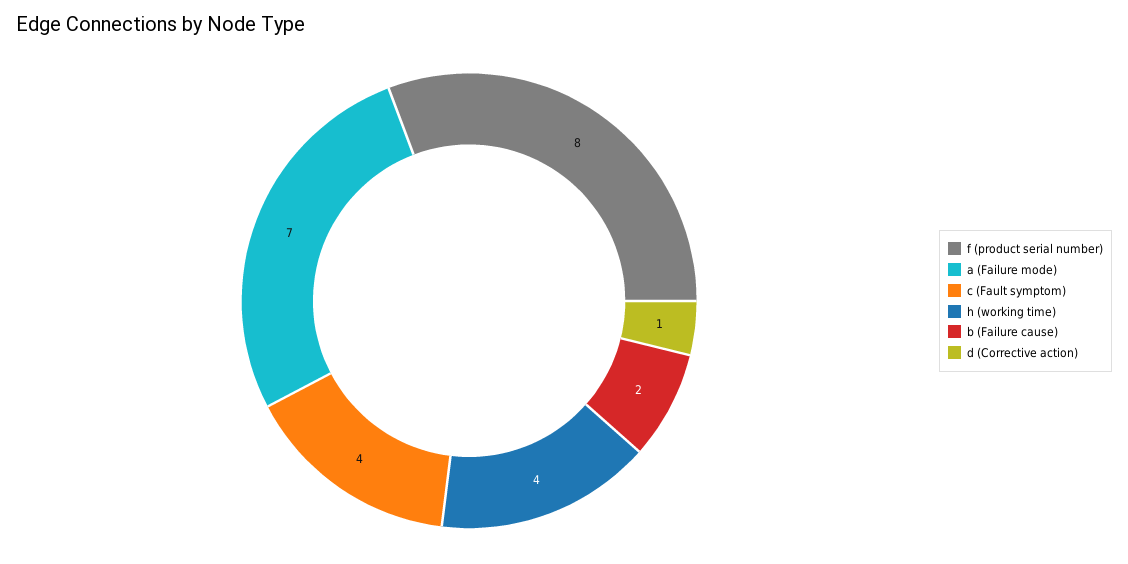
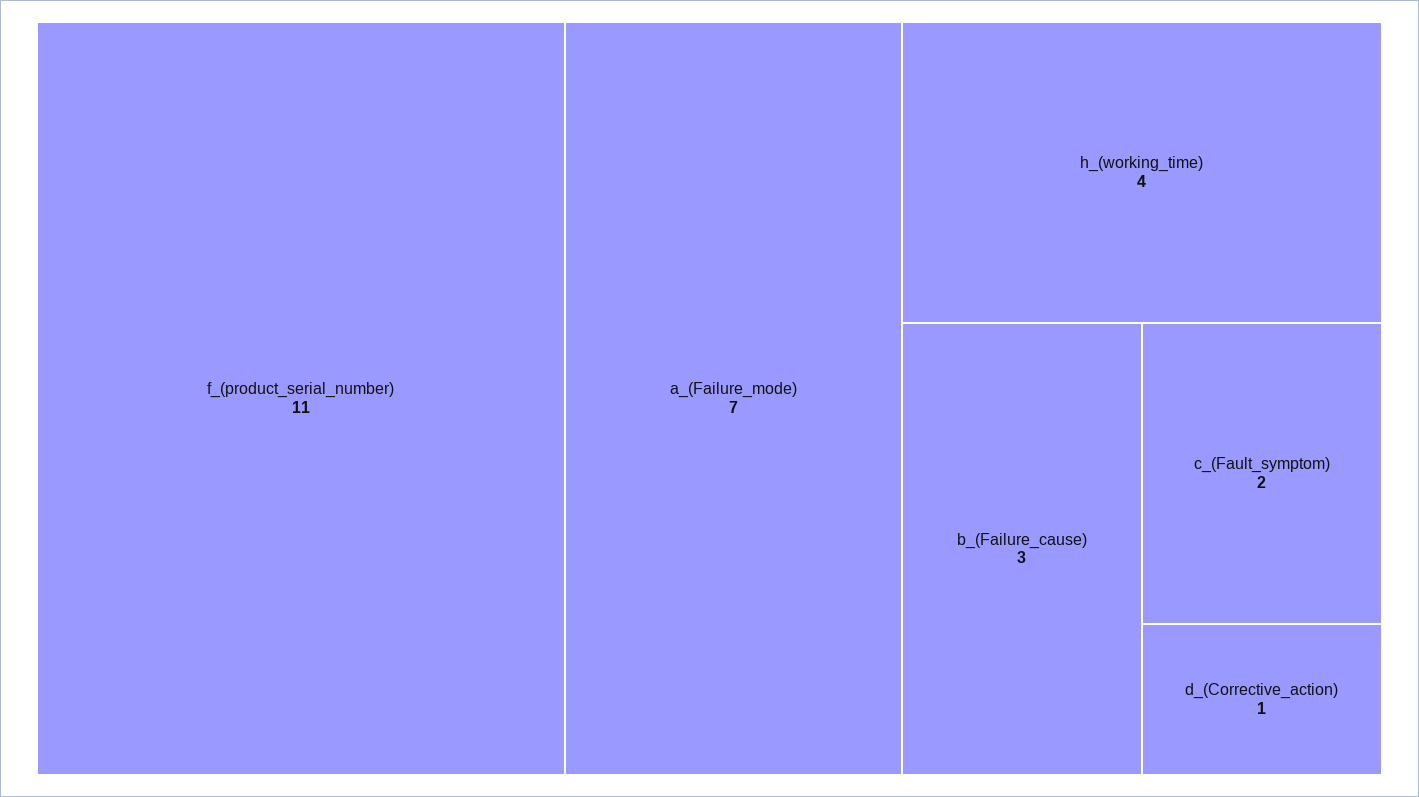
  {
-   "f (product serial number)": 8,
+   "f (product serial number)": 11,
    "a (Failure mode)": 7,
-   "c (Fault symptom)": 4,
+   "c (Fault symptom)": 2,
    "h (working time)": 4,
-   "b (Failure cause)": 2,
+   "b (Failure cause)": 3,
    "d (Corrective action)": 1
  }

